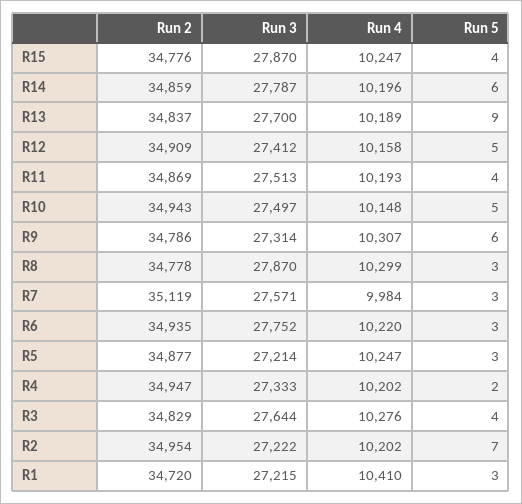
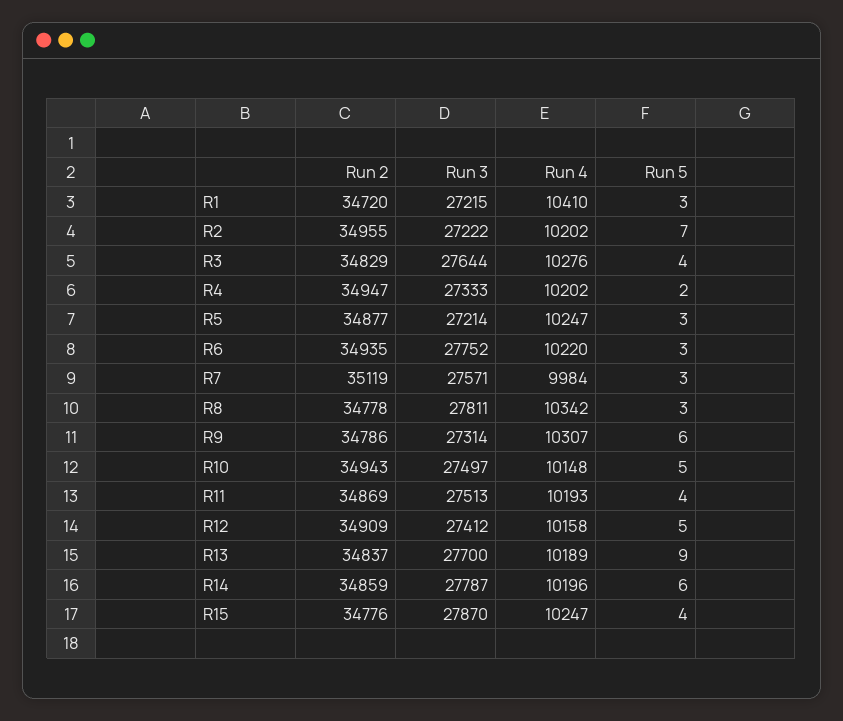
  {
    "Run 2": {
      "R15": 34776,
      "R14": 34859,
      "R13": 34837,
      "R12": 34909,
      "R11": 34869,
      "R10": 34943,
      "R9": 34786,
      "R8": 34778,
      "R7": 35119,
      "R6": 34935,
      "R5": 34877,
      "R4": 34947,
      "R3": 34829,
-     "R2": 34954,
+     "R2": 34955,
      "R1": 34720
    },
    "Run 3": {
      "R15": 27870,
      "R14": 27787,
      "R13": 27700,
      "R12": 27412,
      "R11": 27513,
      "R10": 27497,
      "R9": 27314,
-     "R8": 27870,
+     "R8": 27811,
      "R7": 27571,
      "R6": 27752,
      "R5": 27214,
      "R4": 27333,
      "R3": 27644,
      "R2": 27222,
      "R1": 27215
    },
    "Run 4": {
      "R15": 10247,
      "R14": 10196,
      "R13": 10189,
      "R12": 10158,
      "R11": 10193,
      "R10": 10148,
      "R9": 10307,
-     "R8": 10299,
+     "R8": 10342,
      "R7": 9984,
      "R6": 10220,
      "R5": 10247,
      "R4": 10202,
      "R3": 10276,
      "R2": 10202,
      "R1": 10410
    },
    "Run 5": {
      "R15": 4,
      "R14": 6,
      "R13": 9,
      "R12": 5,
      "R11": 4,
      "R10": 5,
      "R9": 6,
      "R8": 3,
      "R7": 3,
      "R6": 3,
      "R5": 3,
      "R4": 2,
      "R3": 4,
      "R2": 7,
      "R1": 3
    }
  }

